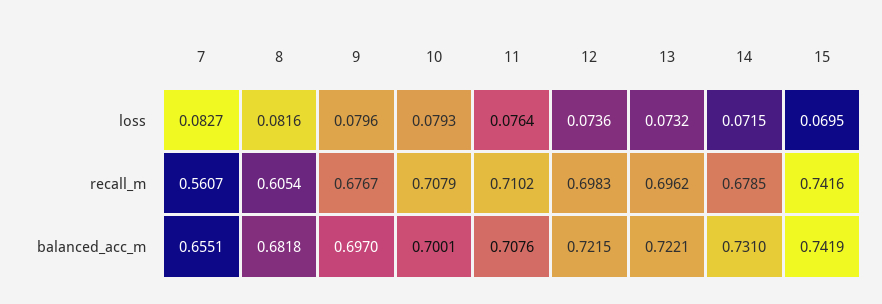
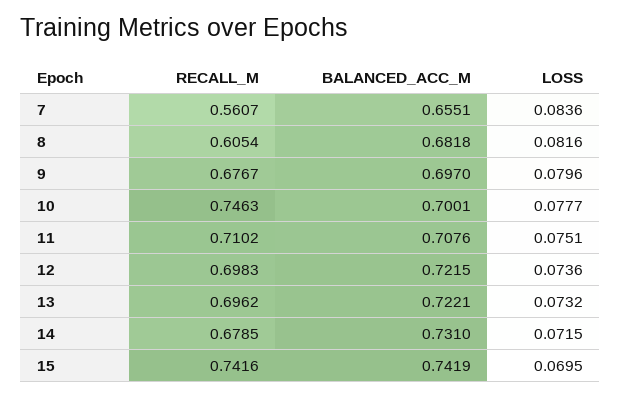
  {
    "7": {
-     "loss": 0.0827,
+     "loss": 0.0836,
      "recall_m": 0.5607,
      "balanced_acc_m": 0.6551
    },
    "8": {
      "loss": 0.0816,
      "recall_m": 0.6054,
      "balanced_acc_m": 0.6818
    },
    "9": {
      "loss": 0.0796,
      "recall_m": 0.6767,
      "balanced_acc_m": 0.697
    },
    "10": {
-     "loss": 0.0793,
+     "loss": 0.0777,
-     "recall_m": 0.7079,
+     "recall_m": 0.7463,
      "balanced_acc_m": 0.7001
    },
    "11": {
-     "loss": 0.0764,
+     "loss": 0.0751,
      "recall_m": 0.7102,
      "balanced_acc_m": 0.7076
    },
    "12": {
      "loss": 0.0736,
      "recall_m": 0.6983,
      "balanced_acc_m": 0.7215
    },
    "13": {
      "loss": 0.0732,
      "recall_m": 0.6962,
      "balanced_acc_m": 0.7221
    },
    "14": {
      "loss": 0.0715,
      "recall_m": 0.6785,
      "balanced_acc_m": 0.731
    },
    "15": {
      "loss": 0.0695,
      "recall_m": 0.7416,
      "balanced_acc_m": 0.7419
    }
  }

